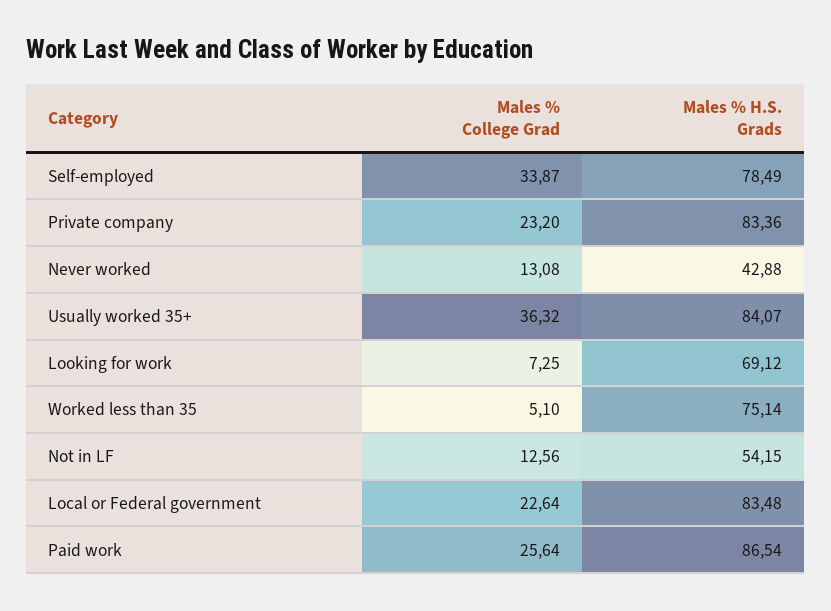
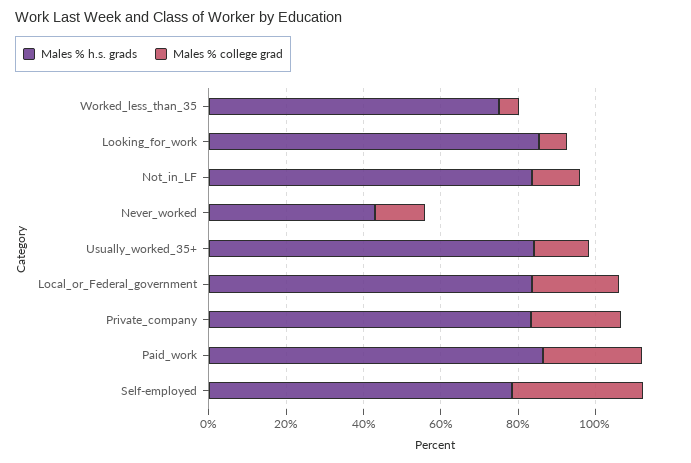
  {
    "Males % College Grad": {
      "Self-employed": 33.87,
      "Private company": 23.2,
      "Never worked": 13.08,
-     "Usually worked 35+": 36.32,
+     "Usually worked 35+": 15,
      "Looking for work": 7.25,
      "Worked less than 35": 5.1,
      "Not in LF": 12.56,
      "Local or Federal government": 22.64,
      "Paid work": 25.64
    },
    "Males % H.S. Grads": {
      "Self-employed": 78.49,
      "Private company": 83.36,
      "Never worked": 42.88,
      "Usually worked 35+": 84.07,
-     "Looking for work": 69.12,
+     "Looking for work": 85,
      "Worked less than 35": 75.14,
-     "Not in LF": 54.15,
+     "Not in LF": 85,
      "Local or Federal government": 83.48,
      "Paid work": 86.54
    }
  }

